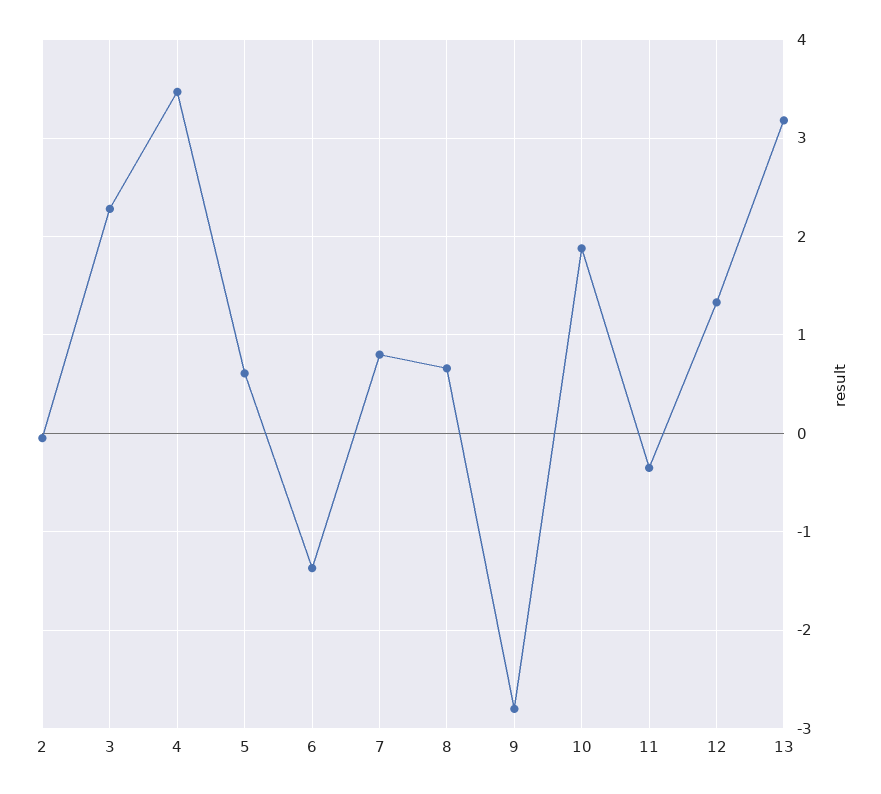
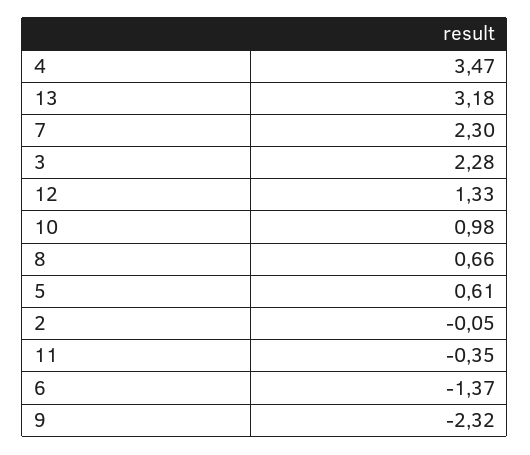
  {
    "2": -0.05,
    "3": 2.28,
    "4": 3.47,
    "5": 0.61,
    "6": -1.37,
-   "7": 0.8,
+   "7": 2.3,
    "8": 0.66,
-   "9": -2.8,
+   "9": -2.32,
-   "10": 1.9,
+   "10": 0.98,
    "11": -0.35,
    "12": 1.33,
    "13": 3.18
  }

